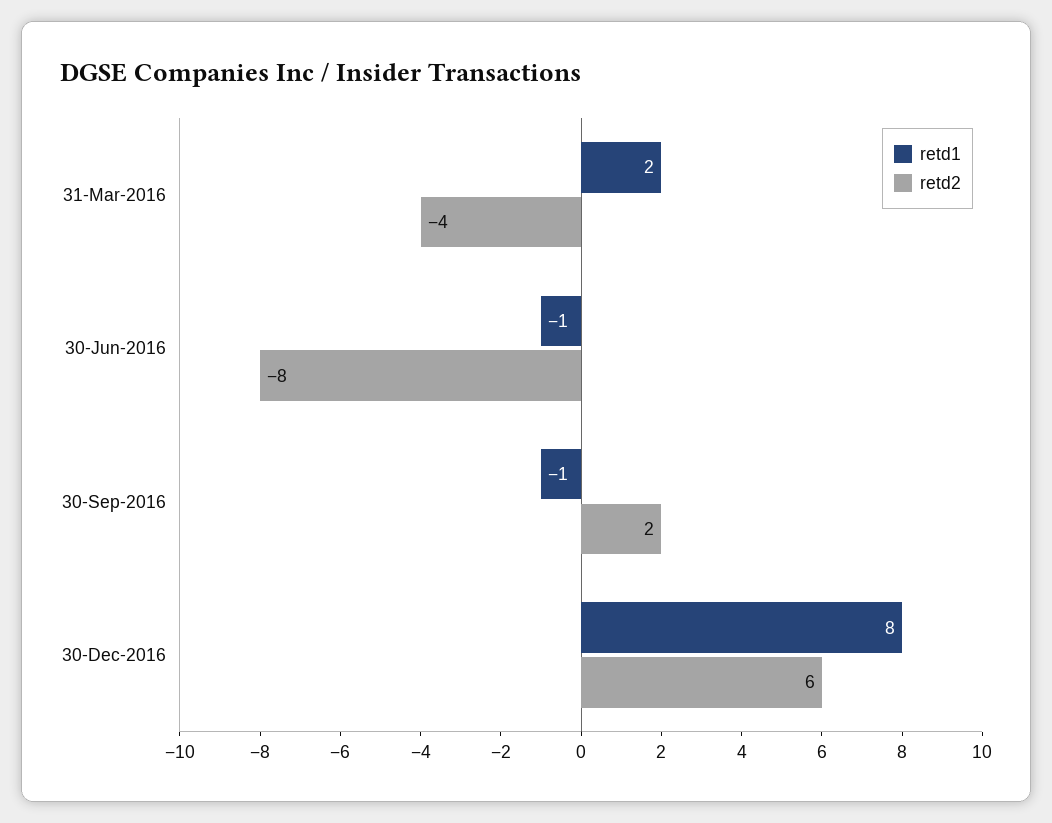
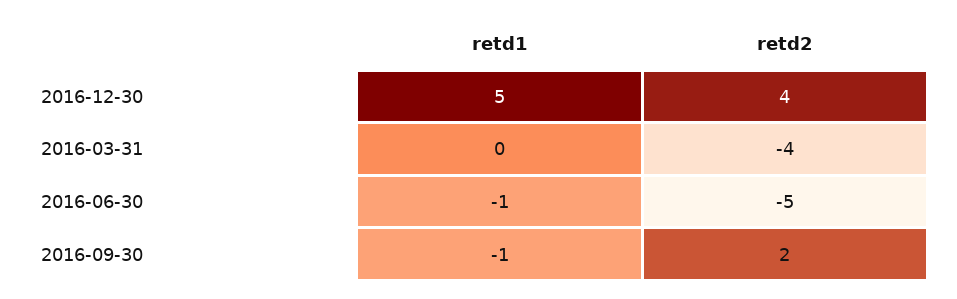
  {
    "retd1": {
-     "31-Mar-2016": 2,
+     "31-Mar-2016": 0,
      "30-Jun-2016": -1,
      "30-Sep-2016": -1,
-     "30-Dec-2016": 8
+     "30-Dec-2016": 5
    },
    "retd2": {
      "31-Mar-2016": -4,
-     "30-Jun-2016": -8,
+     "30-Jun-2016": -5,
      "30-Sep-2016": 2,
-     "30-Dec-2016": 6
+     "30-Dec-2016": 4
    }
  }

